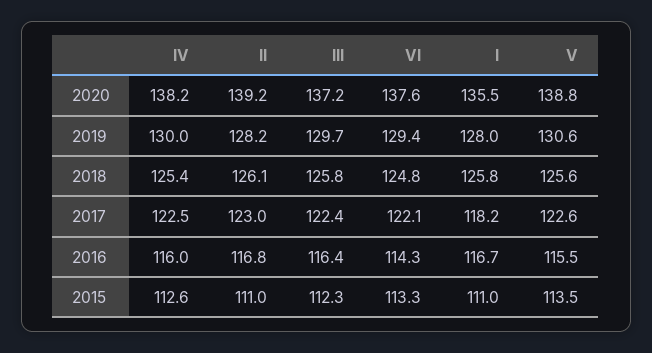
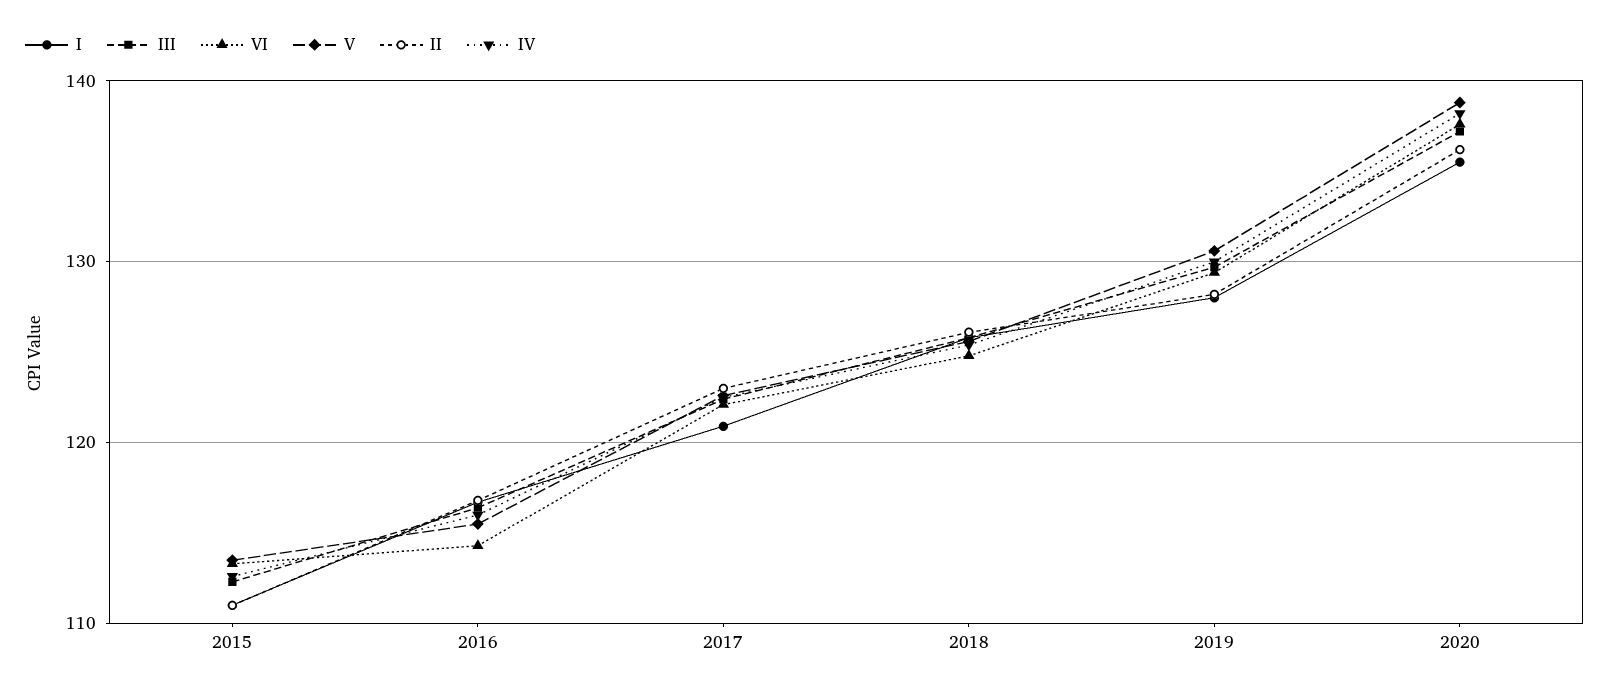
  {
    "IV": {
      "2020": 138.2,
      "2019": 130,
      "2018": 125.4,
      "2017": 122.5,
      "2016": 116,
      "2015": 112.6
    },
    "II": {
-     "2020": 139.2,
+     "2020": 136,
      "2019": 128.2,
      "2018": 126.1,
      "2017": 123,
      "2016": 116.8,
      "2015": 111
    },
    "III": {
      "2020": 137.2,
      "2019": 129.7,
      "2018": 125.8,
      "2017": 122.4,
      "2016": 116.4,
      "2015": 112.3
    },
    "VI": {
      "2020": 137.6,
      "2019": 129.4,
      "2018": 124.8,
      "2017": 122.1,
      "2016": 114.3,
      "2015": 113.3
    },
    "I": {
      "2020": 135.5,
      "2019": 128,
      "2018": 125.8,
-     "2017": 118.2,
+     "2017": 121,
      "2016": 116.7,
      "2015": 111
    },
    "V": {
      "2020": 138.8,
      "2019": 130.6,
      "2018": 125.6,
      "2017": 122.6,
      "2016": 115.5,
      "2015": 113.5
    }
  }

